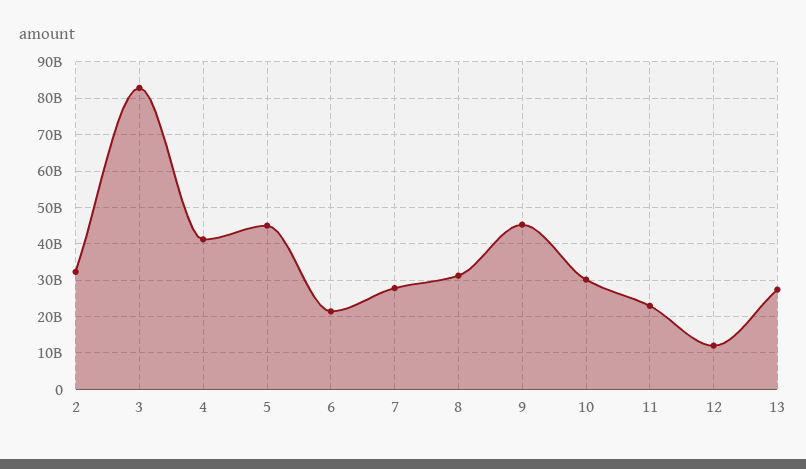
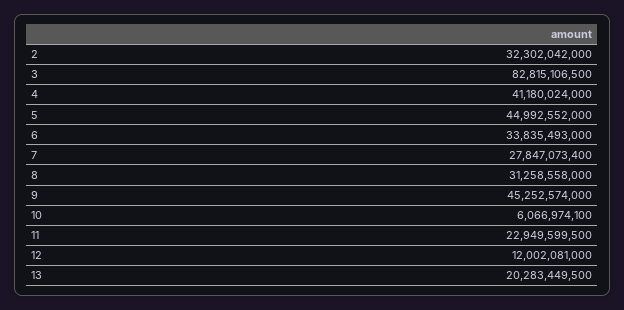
  {
    "2": 32302042000,
    "3": 82815106500,
    "4": 41180024000,
    "5": 44992552000,
-   "6": 22000000000,
+   "6": 33835493000,
    "7": 27847073400,
    "8": 31258558000,
    "9": 45252574000,
-   "10": 30000000000,
+   "10": 6066974100,
    "11": 22949599500,
    "12": 12002081000,
-   "13": 28000000000
+   "13": 20283449500
  }

